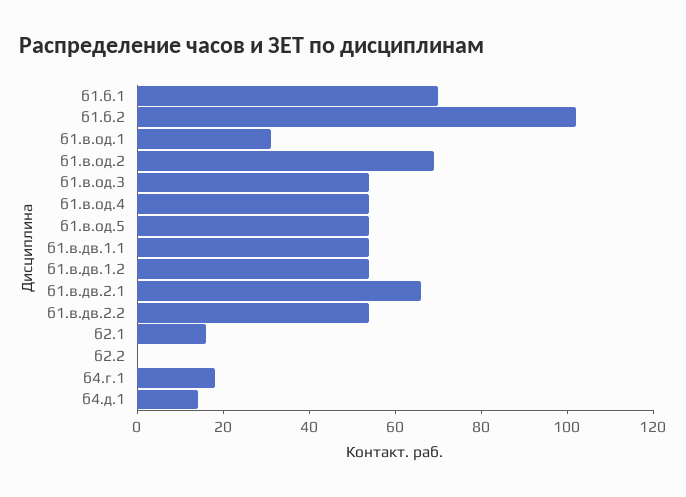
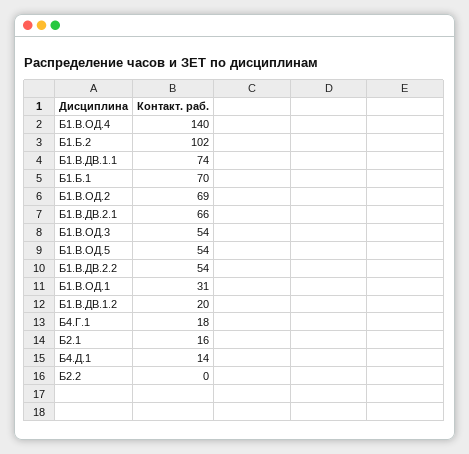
  {
    "б1.б.1": 70,
    "б1.б.2": 102,
    "б1.в.од.1": 31,
    "б1.в.од.2": 69,
    "б1.в.од.3": 54,
-   "б1.в.од.4": 55,
+   "б1.в.од.4": 140,
    "б1.в.од.5": 54,
-   "б1.в.дв.1.1": 55,
+   "б1.в.дв.1.1": 74,
-   "б1.в.дв.1.2": 55,
+   "б1.в.дв.1.2": 20,
    "б1.в.дв.2.1": 66,
    "б1.в.дв.2.2": 54,
    "б2.1": 16,
    "б2.2": 0,
    "б4.г.1": 18,
    "б4.д.1": 14
  }

